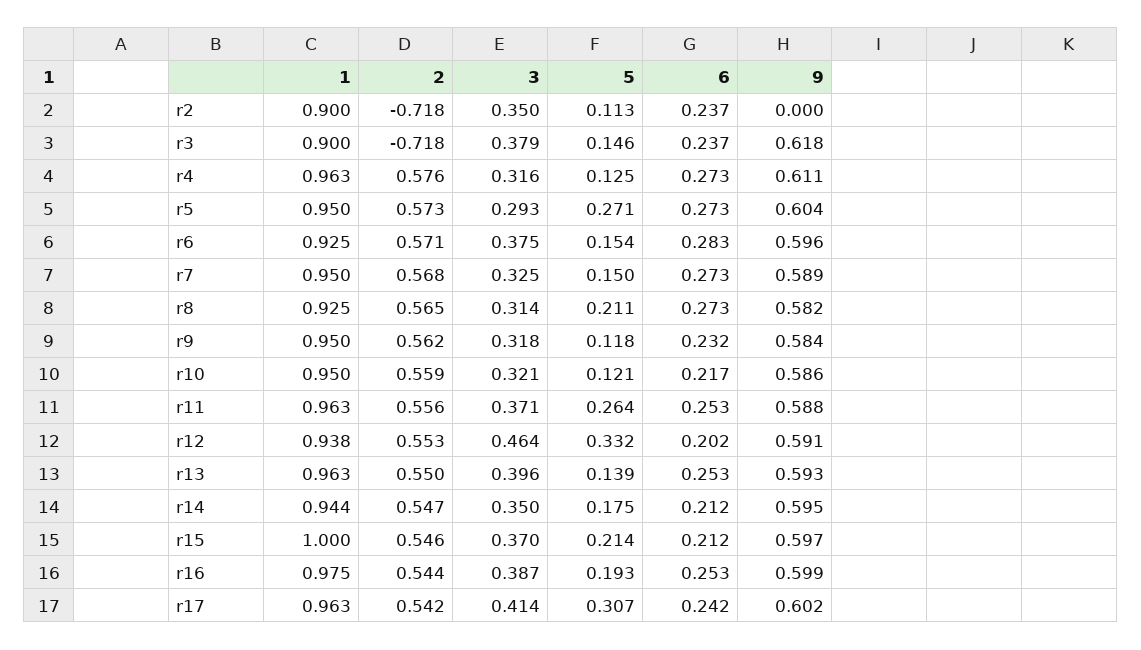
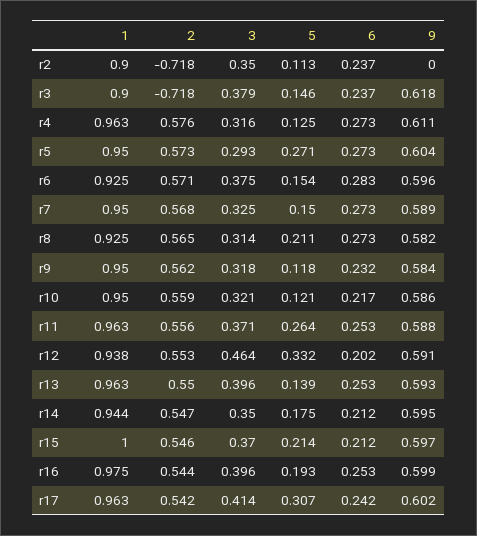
  {
    "1": {
      "r2": 0.9,
      "r3": 0.9,
      "r4": 0.963,
      "r5": 0.95,
      "r6": 0.925,
      "r7": 0.95,
      "r8": 0.925,
      "r9": 0.95,
      "r10": 0.95,
      "r11": 0.963,
      "r12": 0.938,
      "r13": 0.963,
      "r14": 0.944,
      "r15": 1,
      "r16": 0.975,
      "r17": 0.963
    },
    "2": {
      "r2": -0.718,
      "r3": -0.718,
      "r4": 0.576,
      "r5": 0.573,
      "r6": 0.571,
      "r7": 0.568,
      "r8": 0.565,
      "r9": 0.562,
      "r10": 0.559,
      "r11": 0.556,
      "r12": 0.553,
      "r13": 0.55,
      "r14": 0.547,
      "r15": 0.546,
      "r16": 0.544,
      "r17": 0.542
    },
    "3": {
      "r2": 0.35,
      "r3": 0.379,
      "r4": 0.316,
      "r5": 0.293,
      "r6": 0.375,
      "r7": 0.325,
      "r8": 0.314,
      "r9": 0.318,
      "r10": 0.321,
      "r11": 0.371,
      "r12": 0.464,
      "r13": 0.396,
      "r14": 0.35,
      "r15": 0.37,
-     "r16": 0.387,
+     "r16": 0.396,
      "r17": 0.414
    },
    "5": {
      "r2": 0.113,
      "r3": 0.146,
      "r4": 0.125,
      "r5": 0.271,
      "r6": 0.154,
      "r7": 0.15,
      "r8": 0.211,
      "r9": 0.118,
      "r10": 0.121,
      "r11": 0.264,
      "r12": 0.332,
      "r13": 0.139,
      "r14": 0.175,
      "r15": 0.214,
      "r16": 0.193,
      "r17": 0.307
    },
    "6": {
      "r2": 0.237,
      "r3": 0.237,
      "r4": 0.273,
      "r5": 0.273,
      "r6": 0.283,
      "r7": 0.273,
      "r8": 0.273,
      "r9": 0.232,
      "r10": 0.217,
      "r11": 0.253,
      "r12": 0.202,
      "r13": 0.253,
      "r14": 0.212,
      "r15": 0.212,
      "r16": 0.253,
      "r17": 0.242
    },
    "9": {
      "r2": 0,
      "r3": 0.618,
      "r4": 0.611,
      "r5": 0.604,
      "r6": 0.596,
      "r7": 0.589,
      "r8": 0.582,
      "r9": 0.584,
      "r10": 0.586,
      "r11": 0.588,
      "r12": 0.591,
      "r13": 0.593,
      "r14": 0.595,
      "r15": 0.597,
      "r16": 0.599,
      "r17": 0.602
    }
  }

